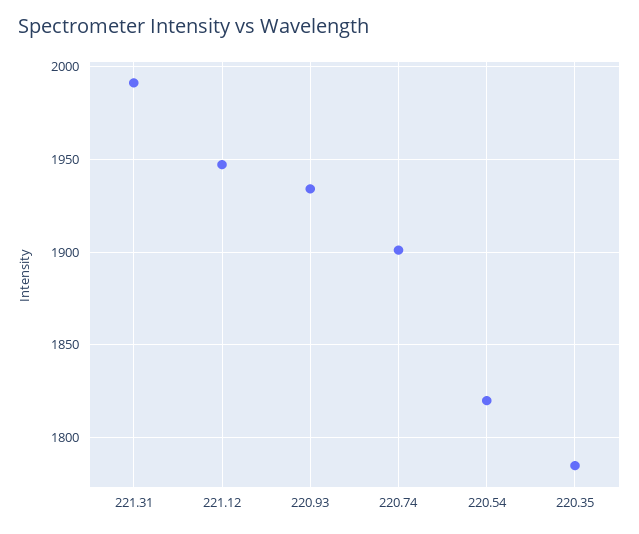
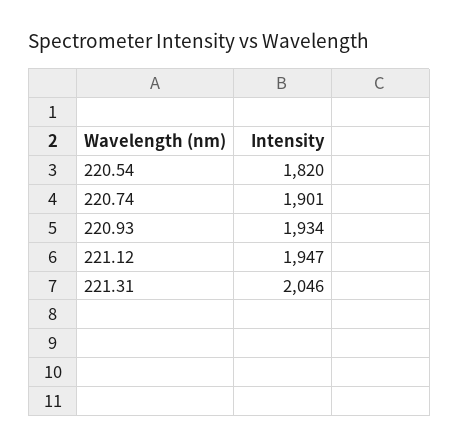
  {
-   "221.31": 1990,
+   "221.31": 2046,
    "221.12": 1947,
    "220.93": 1934,
    "220.74": 1901,
-   "220.54": 1820,
+   "220.54": 1820
-   "220.35": 1785
  }

